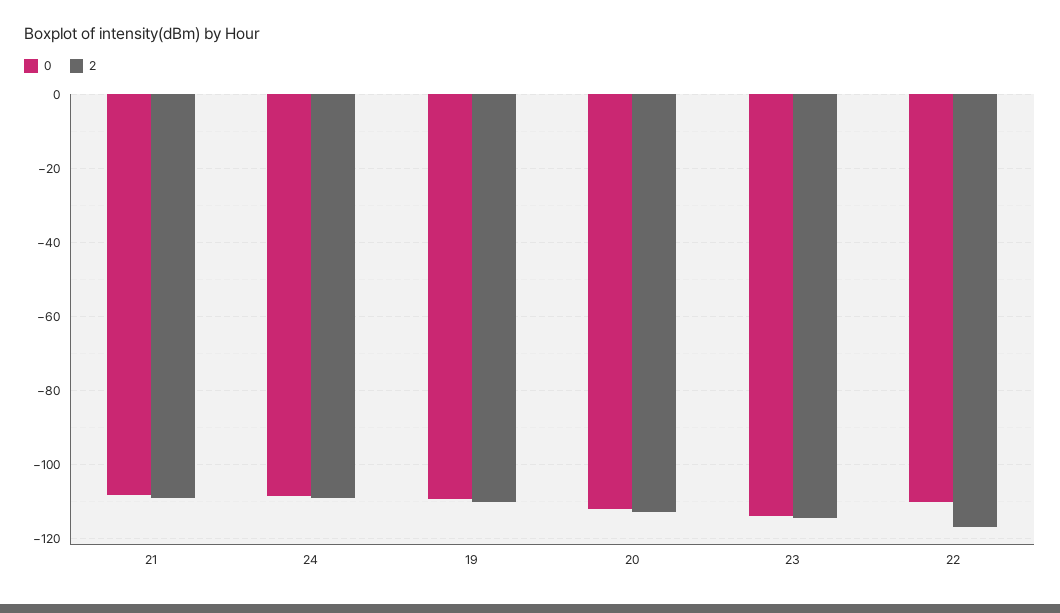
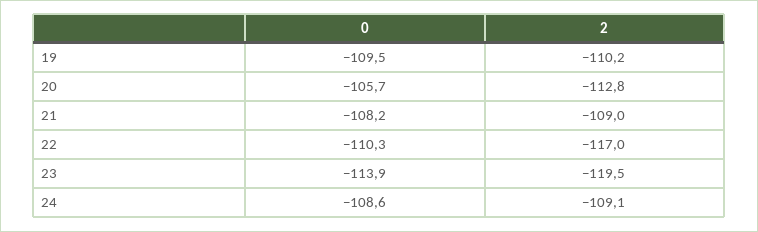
  {
    "0": {
      "21": -108.2,
      "24": -108.6,
      "19": -109.5,
-     "20": -112,
+     "20": -105.7,
      "23": -113.9,
      "22": -110.3
    },
    "2": {
      "21": -109,
      "24": -109.1,
      "19": -110.2,
      "20": -112.8,
-     "23": -114,
+     "23": -119.5,
      "22": -117
    }
  }

